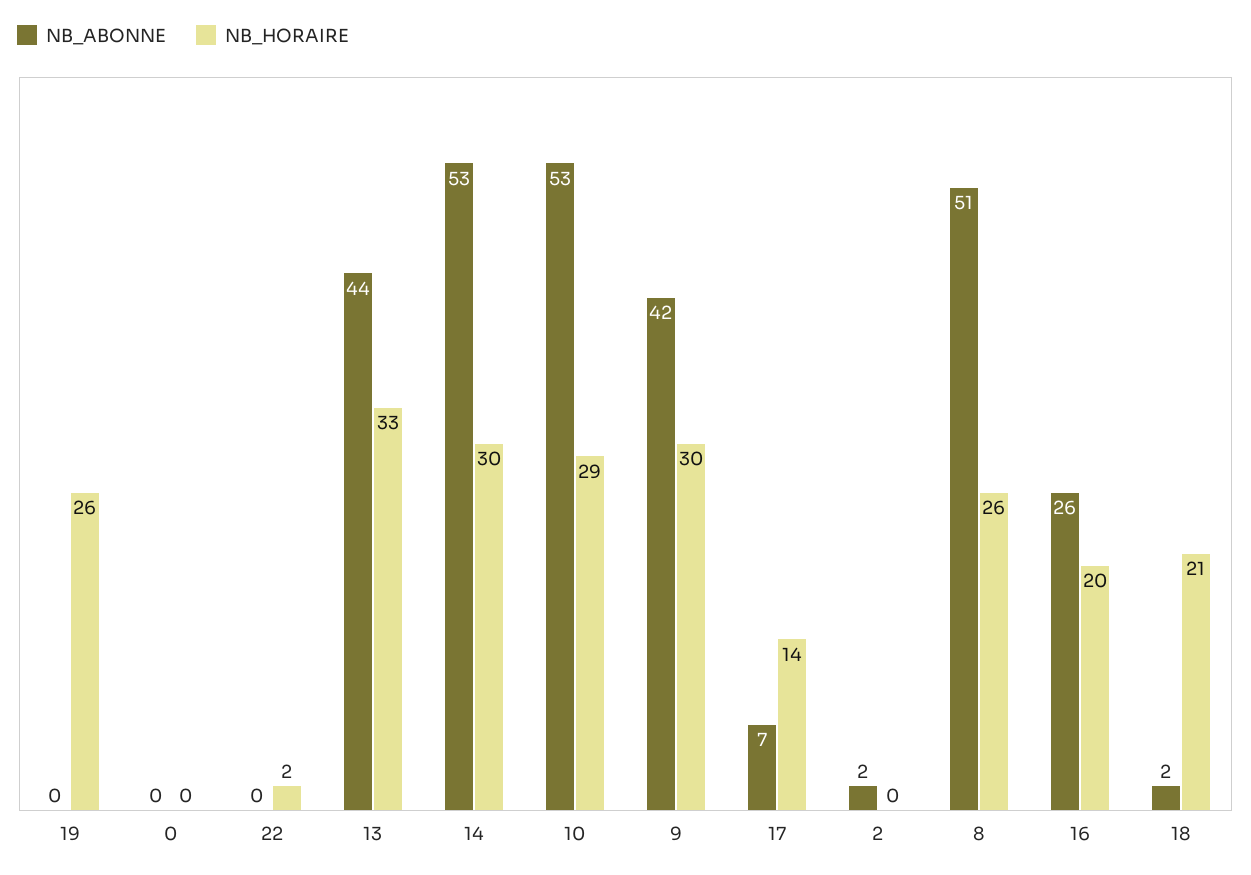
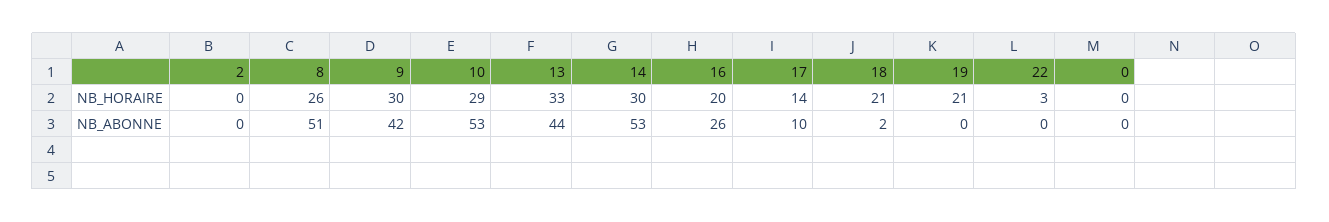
  {
    "NB_ABONNE": {
      "19": 0,
      "0": 0,
      "22": 0,
      "13": 44,
      "14": 53,
      "10": 53,
      "9": 42,
-     "17": 7,
+     "17": 10,
-     "2": 2,
+     "2": 0,
      "8": 51,
      "16": 26,
      "18": 2
    },
    "NB_HORAIRE": {
-     "19": 26,
+     "19": 21,
      "0": 0,
-     "22": 2,
+     "22": 3,
      "13": 33,
      "14": 30,
      "10": 29,
      "9": 30,
      "17": 14,
      "2": 0,
      "8": 26,
      "16": 20,
      "18": 21
    }
  }

